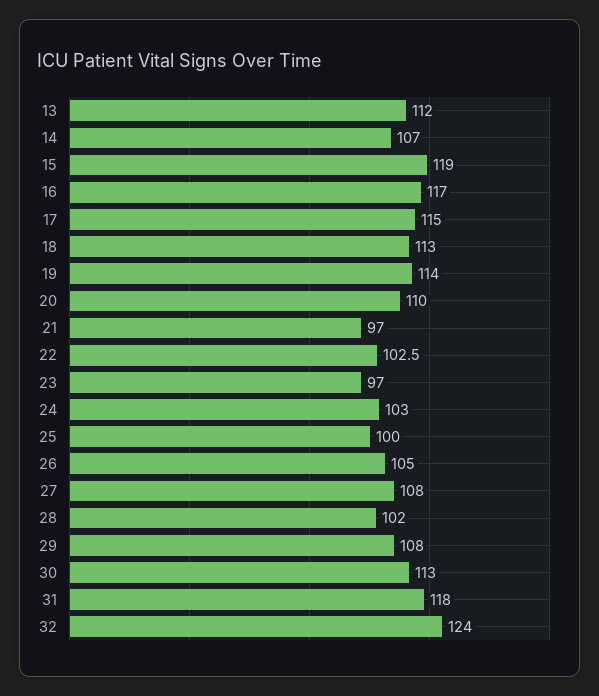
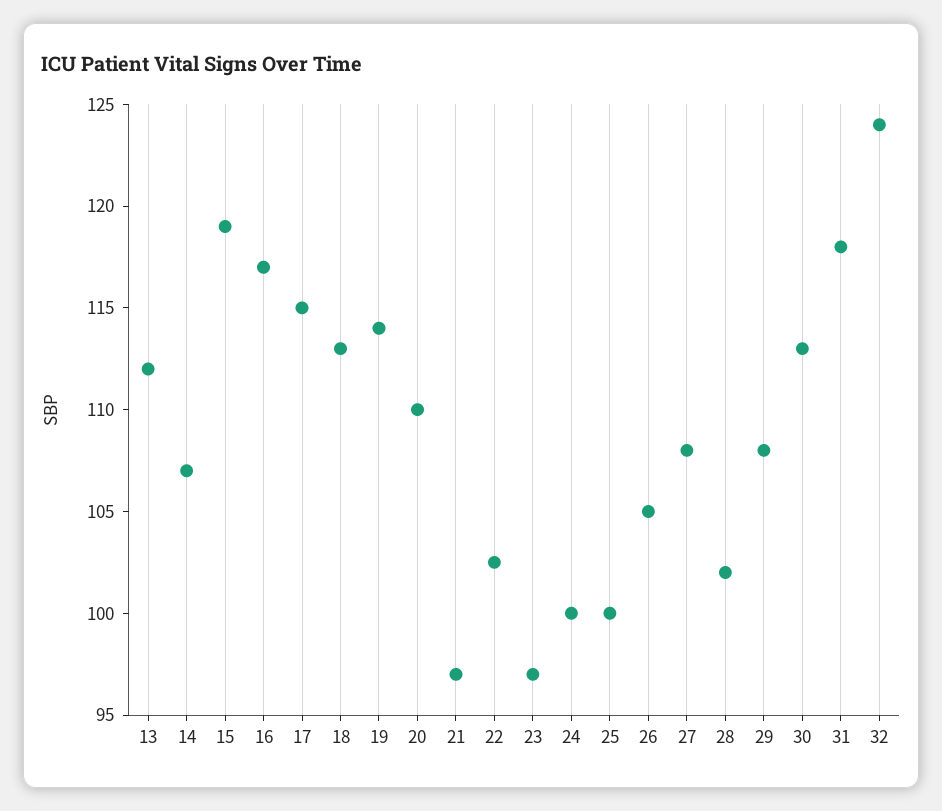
  {
    "13": 112,
    "14": 107,
    "15": 119,
    "16": 117,
    "17": 115,
    "18": 113,
    "19": 114,
    "20": 110,
    "21": 97,
    "22": 102.5,
    "23": 97,
-   "24": 103,
+   "24": 100,
    "25": 100,
    "26": 105,
    "27": 108,
    "28": 102,
    "29": 108,
    "30": 113,
    "31": 118,
    "32": 124
  }

